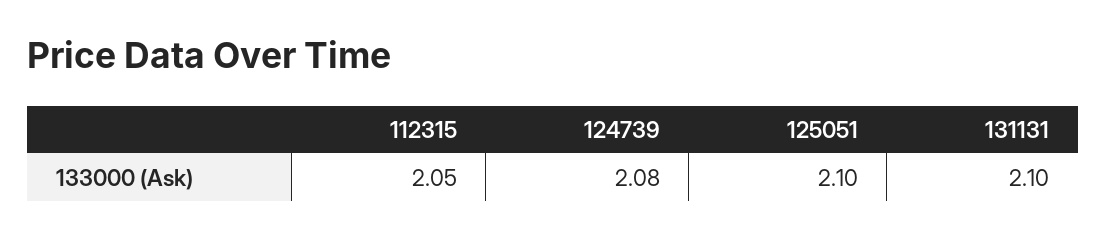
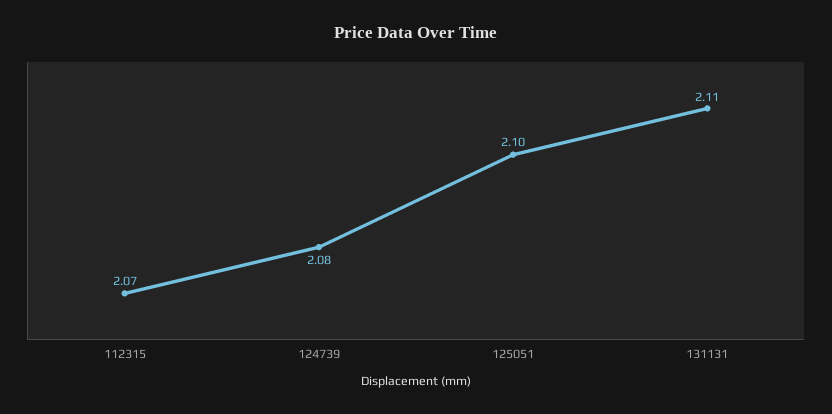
  {
-   "112315": 2.05,
+   "112315": 2.07,
    "124739": 2.08,
    "125051": 2.1,
-   "131131": 2.1
+   "131131": 2.11
  }

